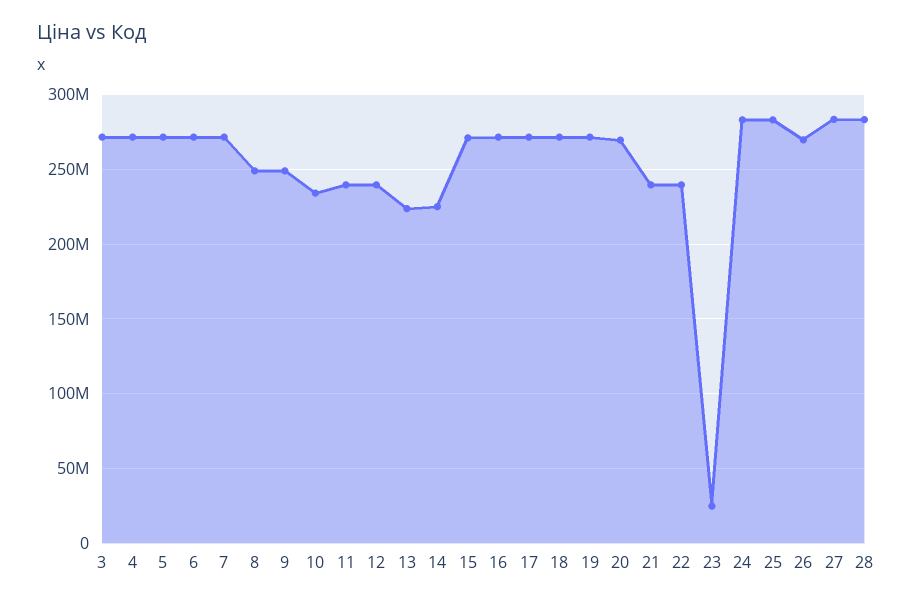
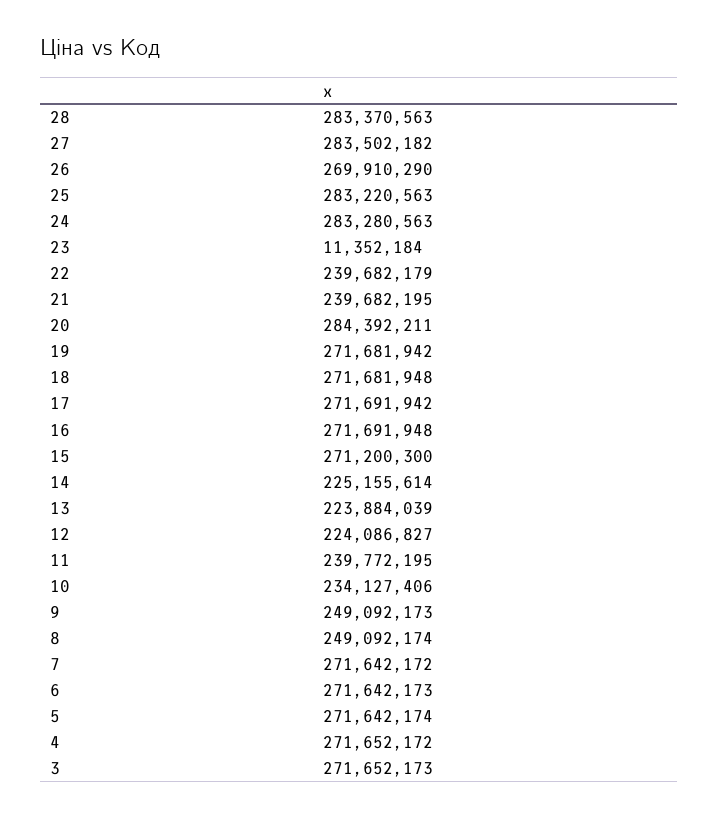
  {
    "3": 271652173,
    "4": 271652172,
    "5": 271642174,
    "6": 271642173,
    "7": 271642172,
    "8": 249092174,
    "9": 249092173,
    "10": 234127406,
    "11": 239772195,
-   "12": 240000000,
+   "12": 224086827,
    "13": 223884039,
    "14": 225155614,
    "15": 271200300,
    "16": 271691948,
    "17": 271691942,
    "18": 271681948,
    "19": 271681942,
-   "20": 270000000,
+   "20": 284392211,
    "21": 239682195,
    "22": 239682179,
-   "23": 25000000,
+   "23": 11352184,
    "24": 283280563,
    "25": 283220563,
    "26": 269910290,
    "27": 283502182,
    "28": 283370563
  }

